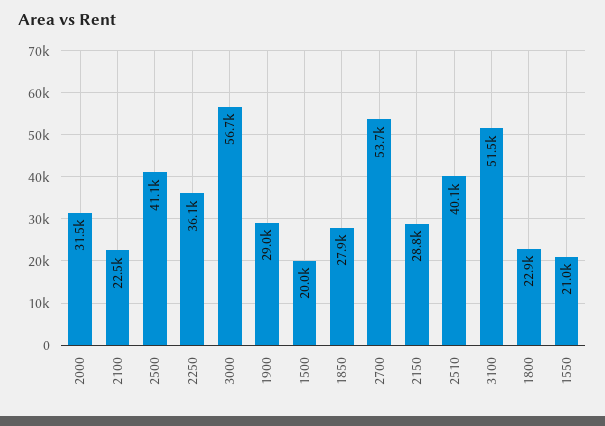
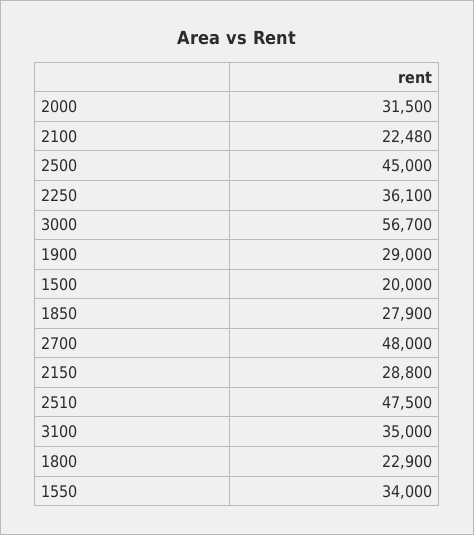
  {
    "2000": 31500,
    "2100": 22480,
-   "2500": 41100,
+   "2500": 45000,
    "2250": 36100,
    "3000": 56700,
    "1900": 29000,
    "1500": 20000,
    "1850": 27900,
-   "2700": 53700,
+   "2700": 48000,
    "2150": 28800,
-   "2510": 40100,
+   "2510": 47500,
-   "3100": 51500,
+   "3100": 35000,
    "1800": 22900,
-   "1550": 21000
+   "1550": 34000
  }

